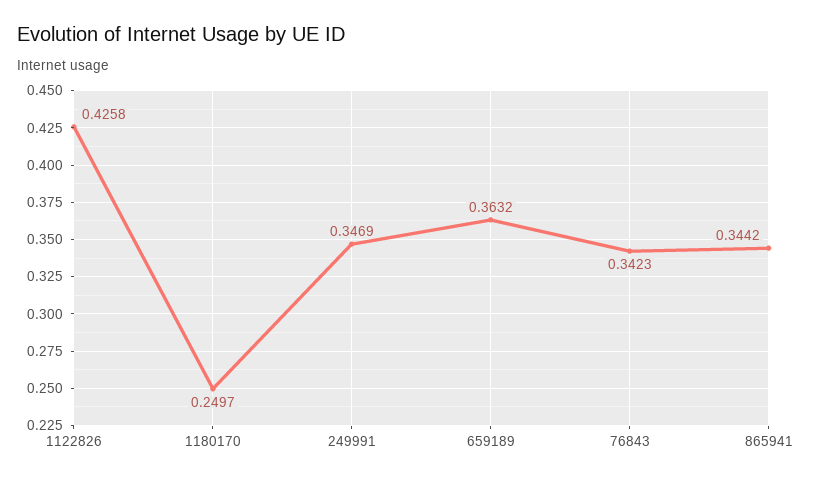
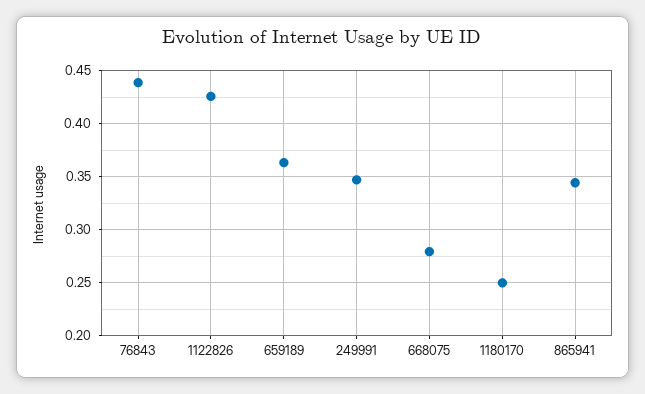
  {
    "1122826": 0.4258,
    "1180170": 0.2497,
    "249991": 0.3469,
    "659189": 0.3632,
-   "76843": 0.3423,
+   "76843": 0.44,
-   "865941": 0.3442
+   "865941": 0.3442,
+   "668075": 0.28
  }

